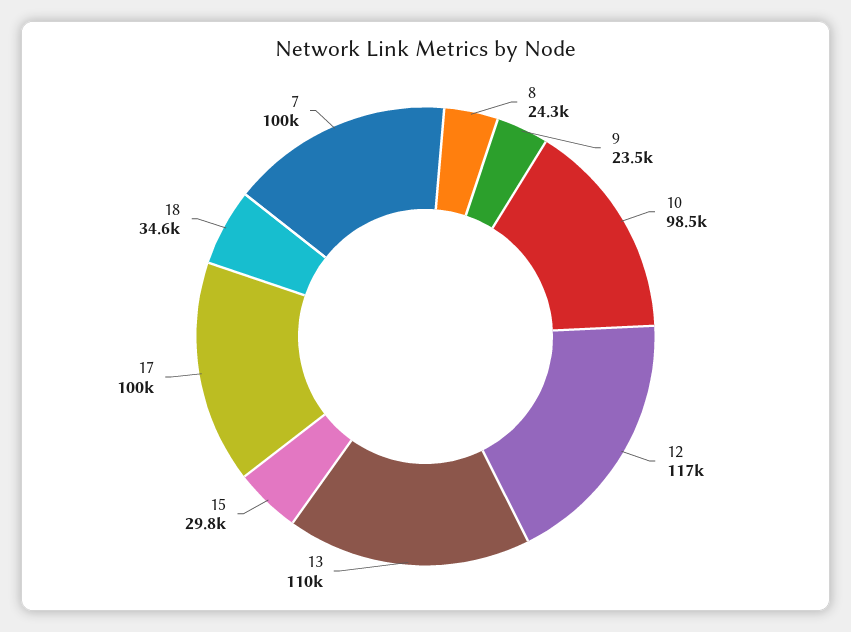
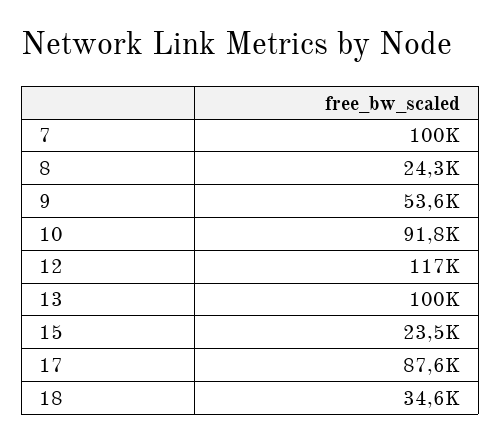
  {
    "8": 24300,
-   "9": 23500,
+   "9": 53600,
-   "10": 98500,
+   "10": 91800,
    "12": 117000,
-   "13": 110000,
+   "13": 100000,
-   "15": 29800,
+   "15": 23500,
-   "17": 100000,
+   "17": 87600,
    "18": 34600,
    "7": 100000
  }

